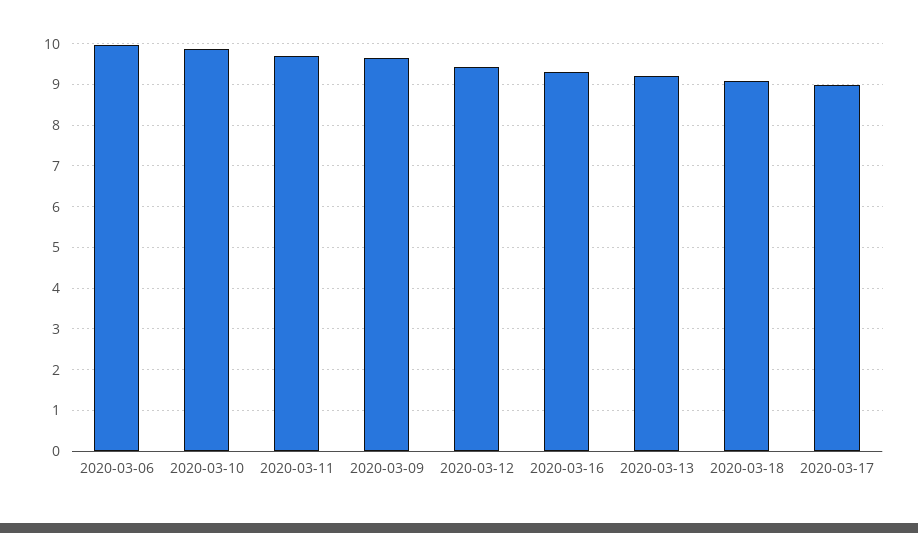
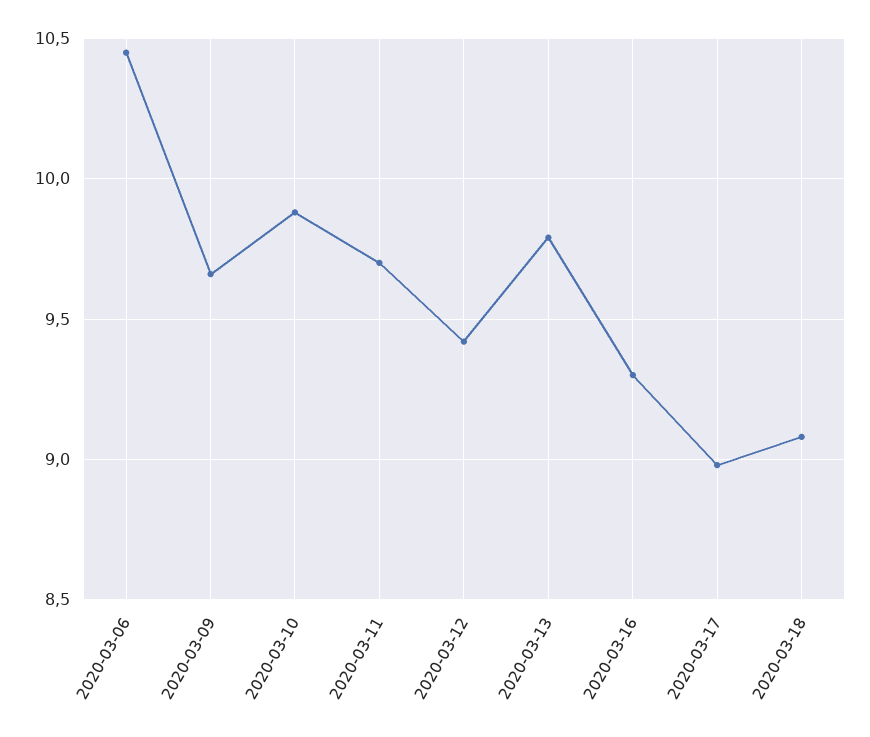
  {
-   "2020-03-06": 10,
+   "2020-03-06": 10.45,
    "2020-03-10": 9.9,
    "2020-03-11": 9.7,
    "2020-03-09": 9.65,
    "2020-03-12": 9.4,
    "2020-03-16": 9.3,
-   "2020-03-13": 9.2,
+   "2020-03-13": 9.8,
    "2020-03-18": 9.1,
    "2020-03-17": 9
  }

